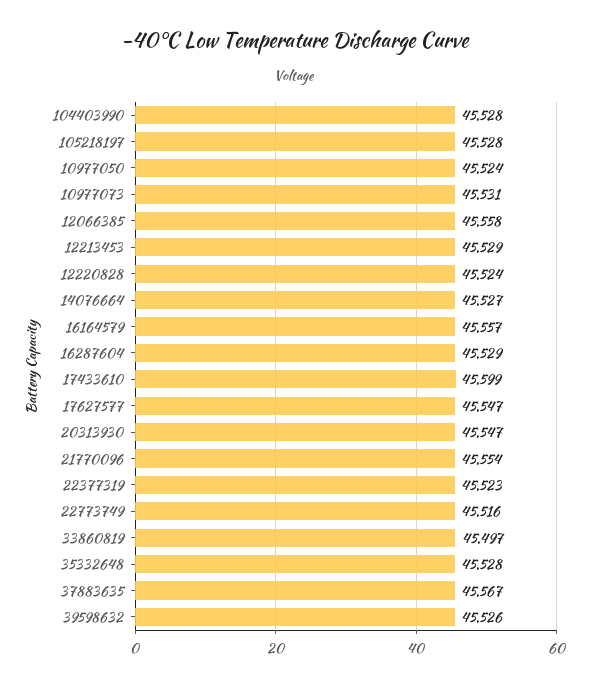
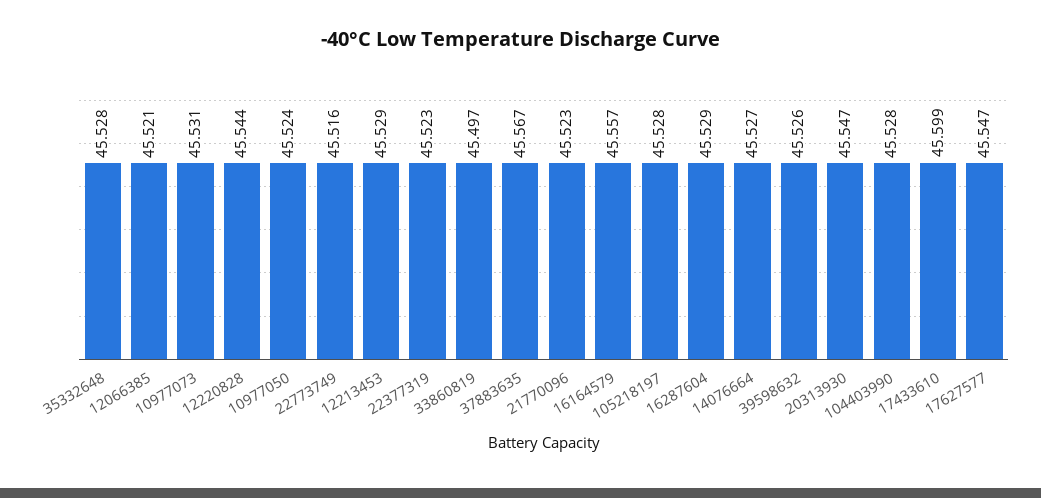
  {
    "104403990": 45.528,
    "105218197": 45.528,
    "10977050": 45.524,
    "10977073": 45.531,
-   "12066385": 45.558,
+   "12066385": 45.521,
    "12213453": 45.529,
-   "12220828": 45.524,
+   "12220828": 45.544,
    "14076664": 45.527,
    "16164579": 45.557,
    "16287604": 45.529,
    "17433610": 45.599,
    "17627577": 45.547,
    "20313930": 45.547,
-   "21770096": 45.554,
+   "21770096": 45.523,
    "22377319": 45.523,
    "22773749": 45.516,
    "33860819": 45.497,
    "35332648": 45.528,
    "37883635": 45.567,
    "39598632": 45.526
  }

